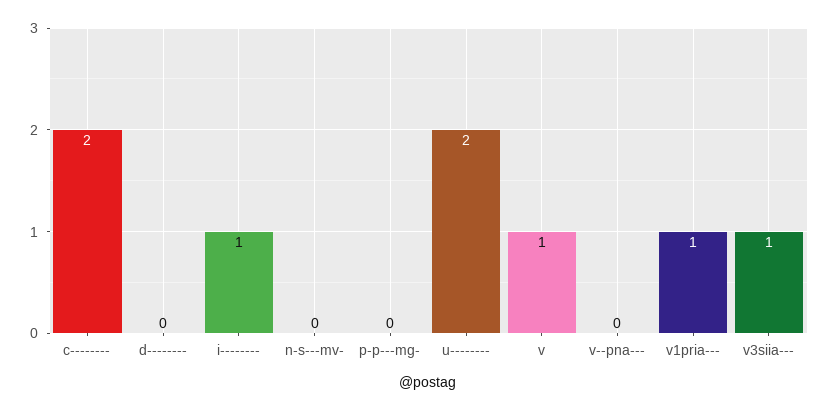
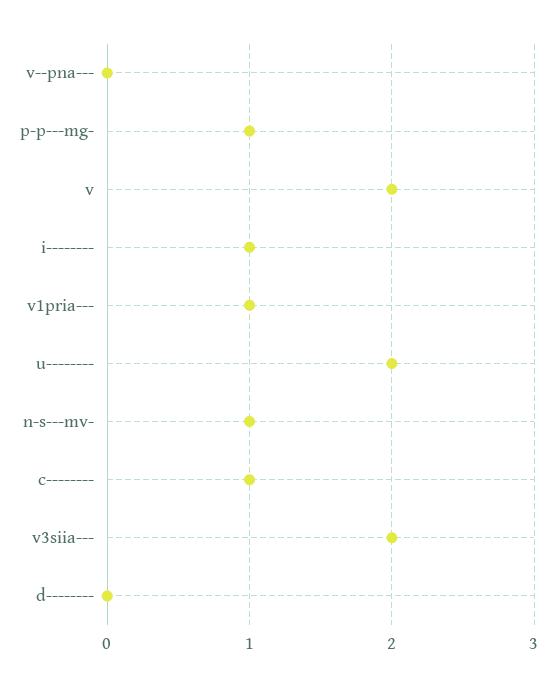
  {
-   "c--------": 2,
+   "c--------": 1,
    "d--------": 0,
    "i--------": 1,
-   "n-s---mv-": 0,
+   "n-s---mv-": 1,
-   "p-p---mg-": 0,
+   "p-p---mg-": 1,
    "u--------": 2,
-   "v": 1,
+   "v": 2,
    "v--pna---": 0,
    "v1pria---": 1,
-   "v3siia---": 1
+   "v3siia---": 2
  }

